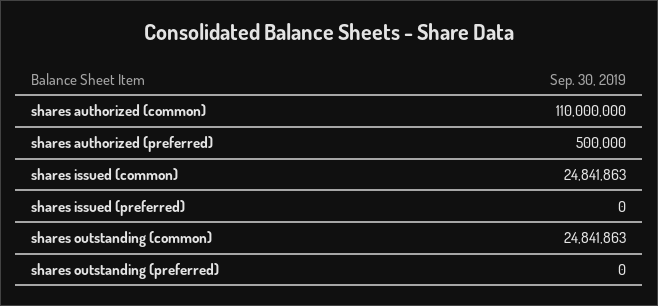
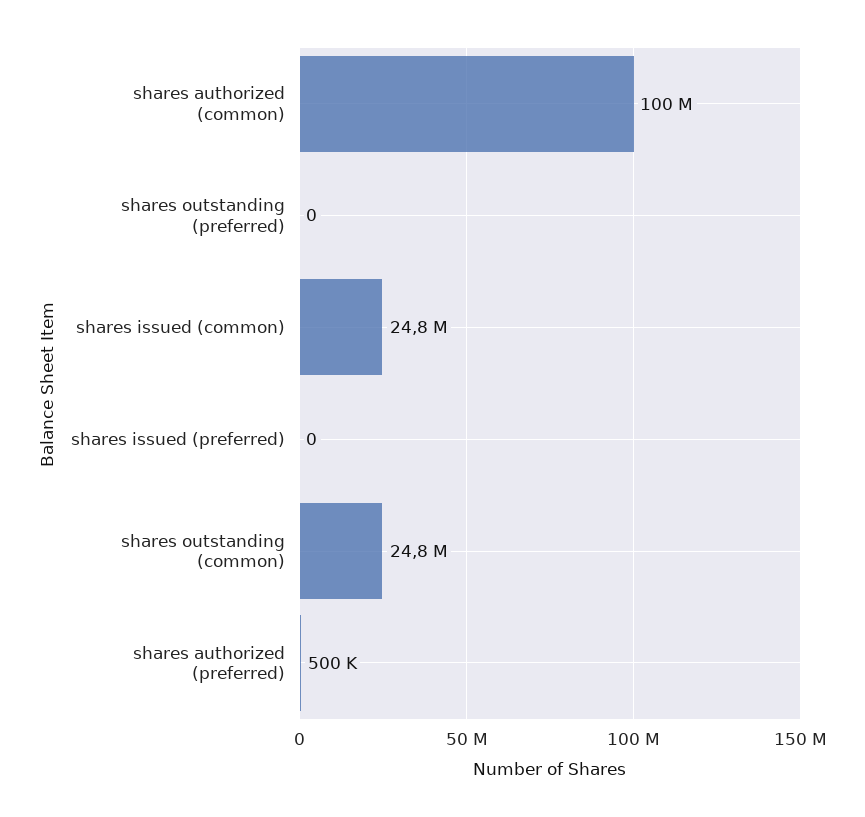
  {
-   "shares authorized (common)": 110000000,
+   "shares authorized (common)": 100000000,
    "shares authorized (preferred)": 500000,
    "shares issued (common)": 24841863,
    "shares issued (preferred)": 0,
    "shares outstanding (common)": 24841863,
    "shares outstanding (preferred)": 0
  }

